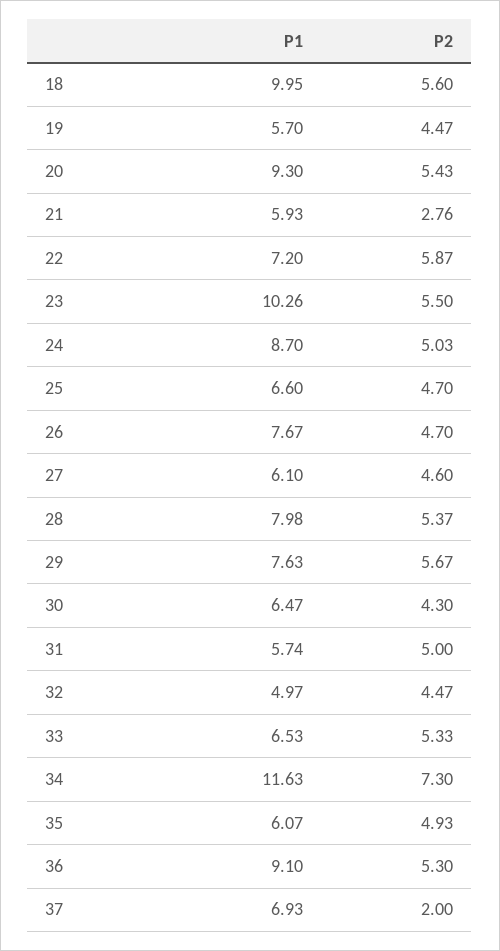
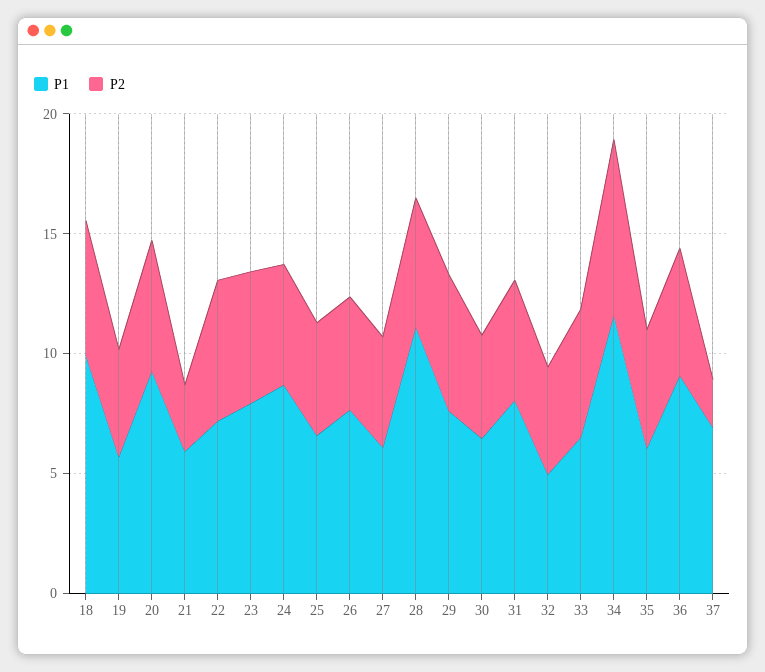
  {
    "P1": {
      "18": 9.95,
      "19": 5.7,
      "20": 9.3,
      "21": 5.93,
      "22": 7.2,
-     "23": 10.26,
+     "23": 8,
      "24": 8.7,
      "25": 6.6,
      "26": 7.67,
      "27": 6.1,
-     "28": 7.98,
+     "28": 11,
      "29": 7.63,
      "30": 6.47,
-     "31": 5.74,
+     "31": 8,
      "32": 4.97,
      "33": 6.53,
      "34": 11.63,
      "35": 6.07,
      "36": 9.1,
      "37": 6.93
    },
    "P2": {
      "18": 5.6,
      "19": 4.47,
      "20": 5.43,
      "21": 2.76,
      "22": 5.87,
      "23": 5.5,
      "24": 5.03,
      "25": 4.7,
      "26": 4.7,
      "27": 4.6,
      "28": 5.37,
      "29": 5.67,
      "30": 4.3,
      "31": 5,
      "32": 4.47,
      "33": 5.33,
      "34": 7.3,
      "35": 4.93,
      "36": 5.3,
      "37": 2
    }
  }

